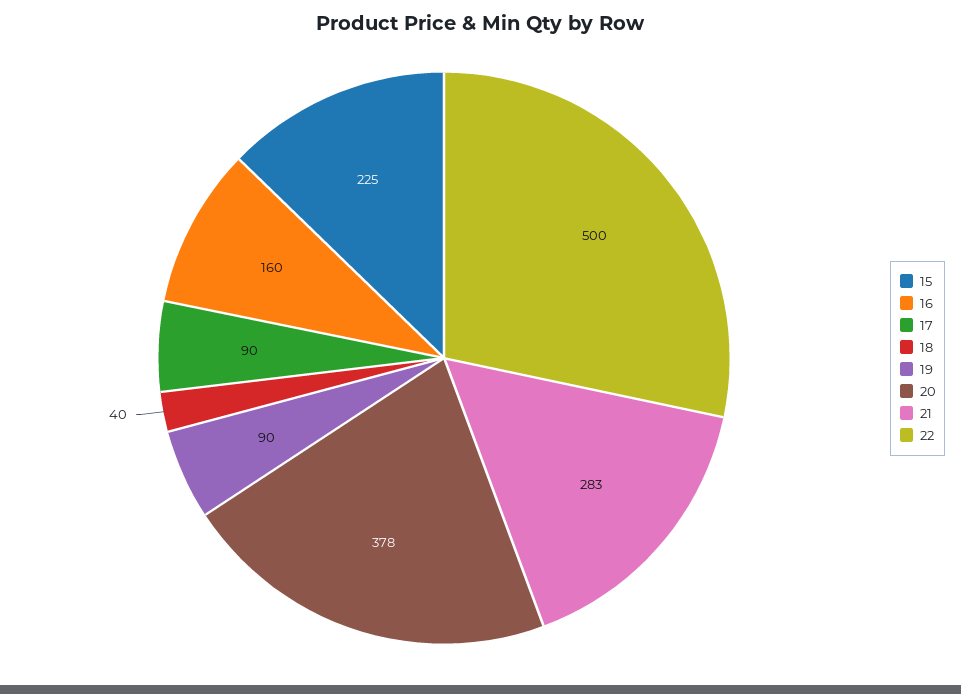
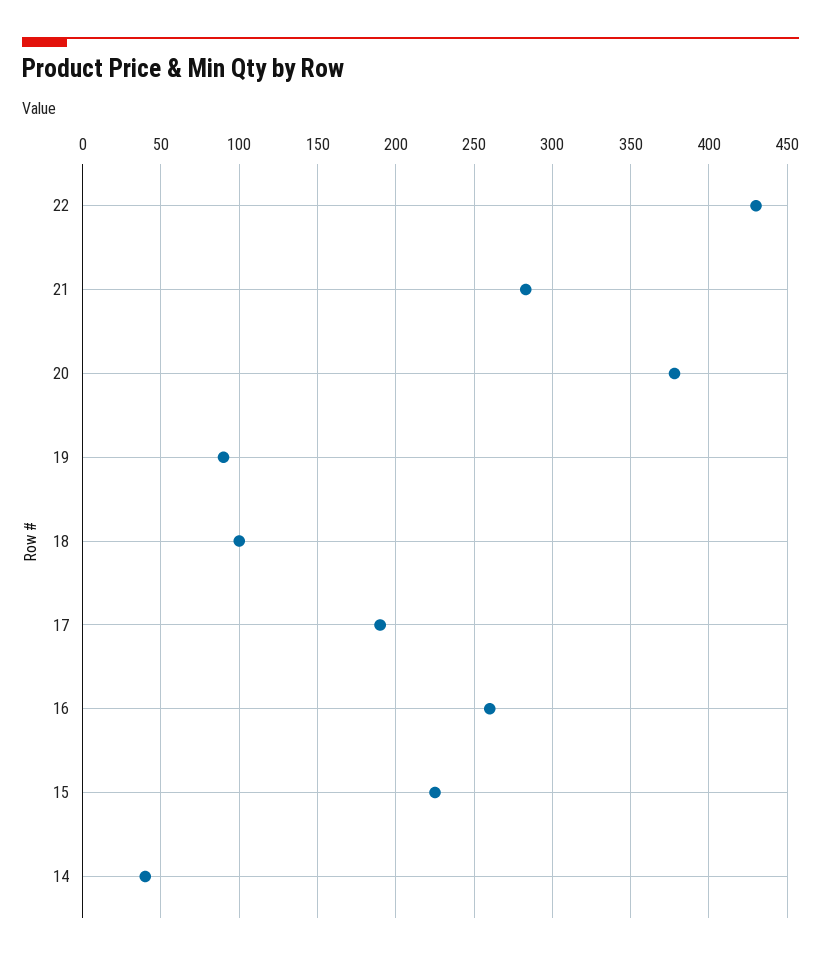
  {
    "15": 225,
-   "16": 160,
+   "16": 260,
-   "17": 90,
+   "17": 190,
-   "18": 40,
+   "18": 100,
    "19": 90,
    "20": 378,
    "21": 283,
-   "22": 500
+   "22": 430,
+   "14": 40
  }

